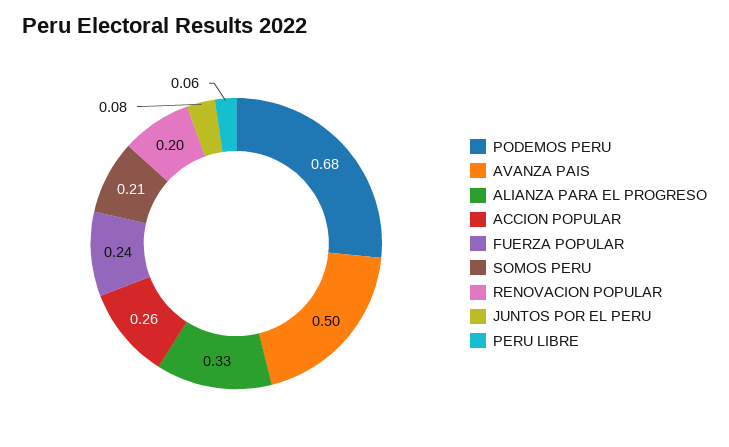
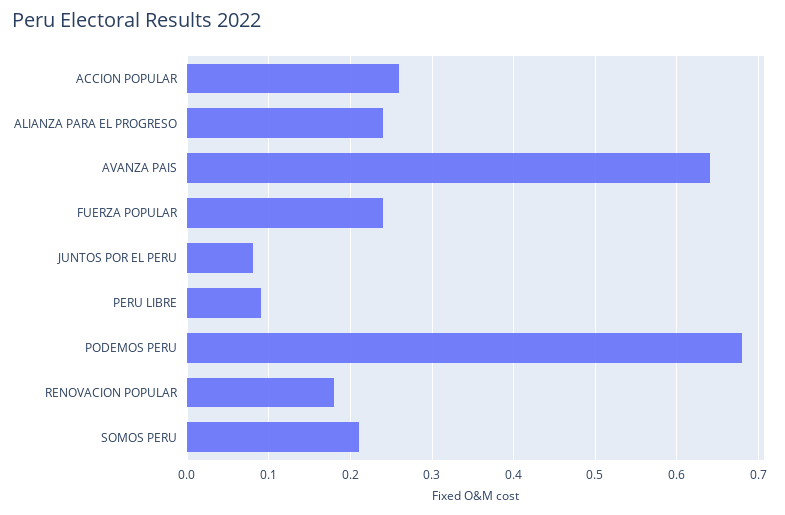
  {
    "PODEMOS PERU": 0.68,
-   "AVANZA PAIS": 0.5,
+   "AVANZA PAIS": 0.64,
-   "ALIANZA PARA EL PROGRESO": 0.33,
+   "ALIANZA PARA EL PROGRESO": 0.24,
    "ACCION POPULAR": 0.26,
    "FUERZA POPULAR": 0.24,
    "SOMOS PERU": 0.21,
-   "RENOVACION POPULAR": 0.2,
+   "RENOVACION POPULAR": 0.18,
    "JUNTOS POR EL PERU": 0.08,
-   "PERU LIBRE": 0.06
+   "PERU LIBRE": 0.09
  }

